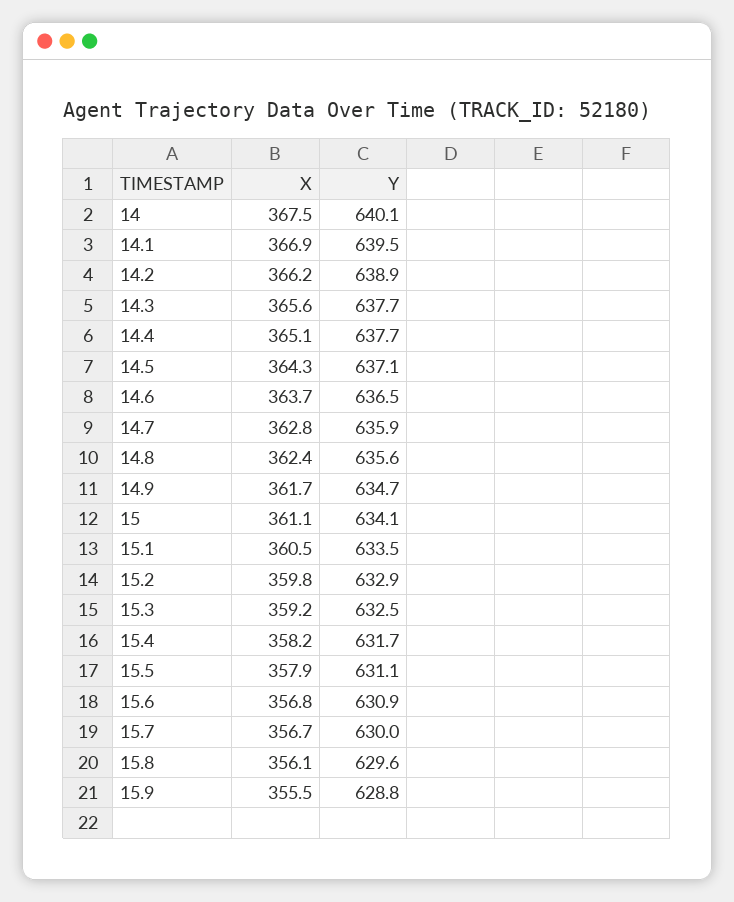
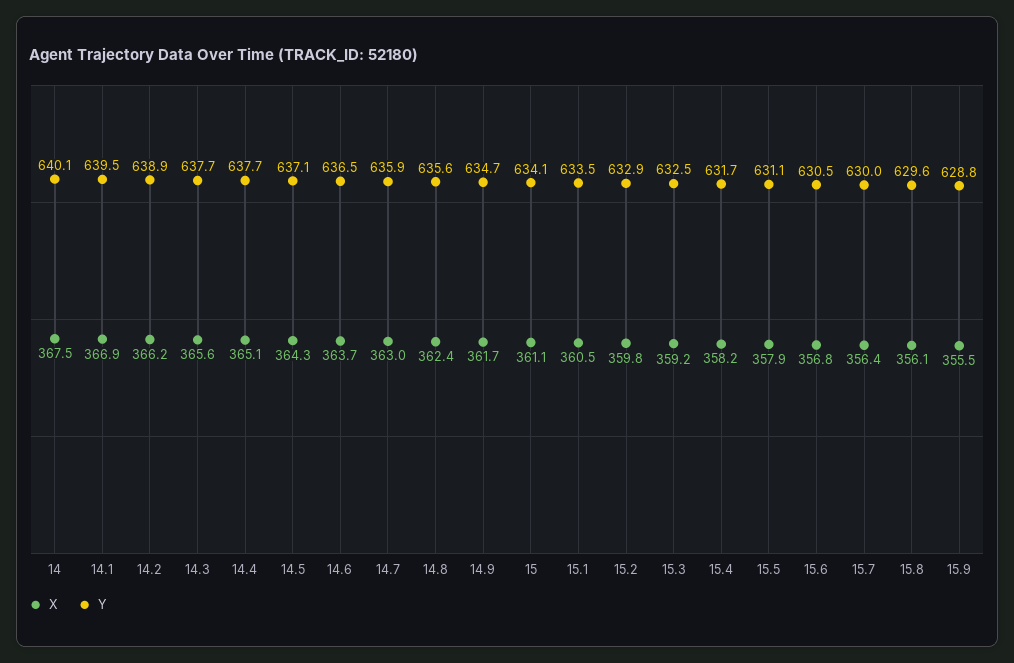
  {
    "X": {
      "14": 367.5,
      "14.1": 366.9,
      "14.2": 366.2,
      "14.3": 365.6,
      "14.4": 365.1,
      "14.5": 364.3,
      "14.6": 363.7,
-     "14.7": 362.8,
+     "14.7": 363,
      "14.8": 362.4,
      "14.9": 361.7,
      "15": 361.1,
      "15.1": 360.5,
      "15.2": 359.8,
      "15.3": 359.2,
      "15.4": 358.2,
      "15.5": 357.9,
      "15.6": 356.8,
-     "15.7": 356.7,
+     "15.7": 356.4,
      "15.8": 356.1,
      "15.9": 355.5
    },
    "Y": {
      "14": 640.1,
      "14.1": 639.5,
      "14.2": 638.9,
      "14.3": 637.7,
      "14.4": 637.7,
      "14.5": 637.1,
      "14.6": 636.5,
      "14.7": 635.9,
      "14.8": 635.6,
      "14.9": 634.7,
      "15": 634.1,
      "15.1": 633.5,
      "15.2": 632.9,
      "15.3": 632.5,
      "15.4": 631.7,
      "15.5": 631.1,
-     "15.6": 630.9,
+     "15.6": 630.5,
      "15.7": 630,
      "15.8": 629.6,
      "15.9": 628.8
    }
  }

